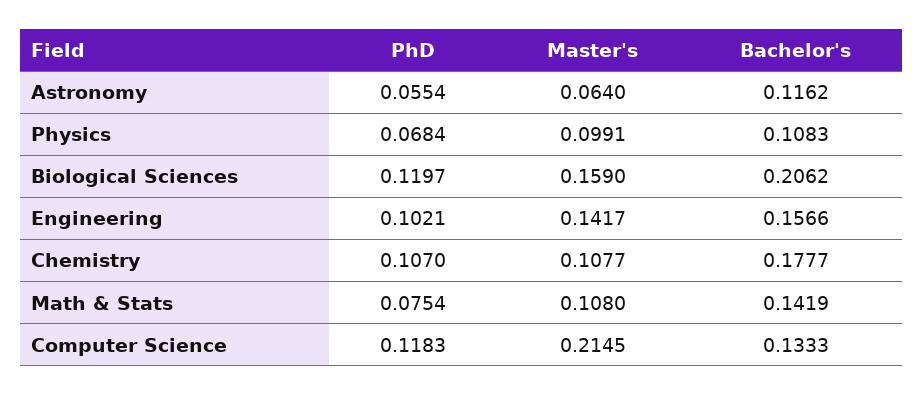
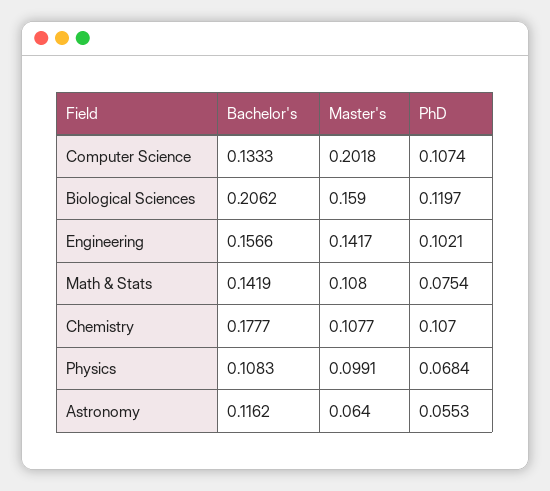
  {
    "PhD": {
-     "Astronomy": 0.0554,
+     "Astronomy": 0.0553,
      "Physics": 0.0684,
      "Biological Sciences": 0.1197,
      "Engineering": 0.1021,
      "Chemistry": 0.107,
      "Math & Stats": 0.0754,
-     "Computer Science": 0.1183
+     "Computer Science": 0.1074
    },
    "Master's": {
      "Astronomy": 0.064,
      "Physics": 0.0991,
      "Biological Sciences": 0.159,
      "Engineering": 0.1417,
      "Chemistry": 0.1077,
      "Math & Stats": 0.108,
-     "Computer Science": 0.2145
+     "Computer Science": 0.2018
    },
    "Bachelor's": {
      "Astronomy": 0.1162,
      "Physics": 0.1083,
      "Biological Sciences": 0.2062,
      "Engineering": 0.1566,
      "Chemistry": 0.1777,
      "Math & Stats": 0.1419,
      "Computer Science": 0.1333
    }
  }

